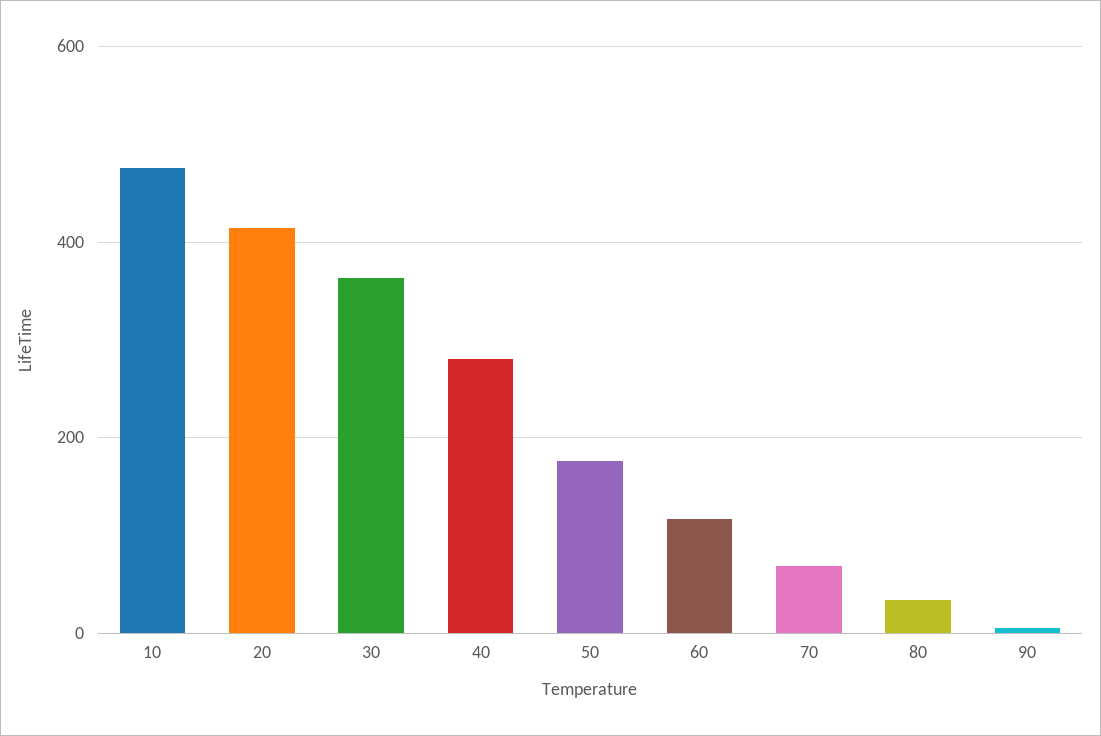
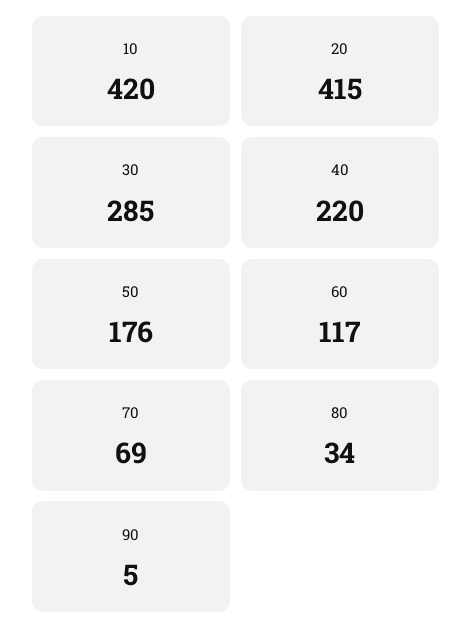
  {
-   "10": 480,
+   "10": 420,
    "20": 415,
-   "30": 360,
+   "30": 285,
-   "40": 280,
+   "40": 220,
    "50": 176,
    "60": 117,
    "70": 69,
    "80": 34,
    "90": 5
  }

